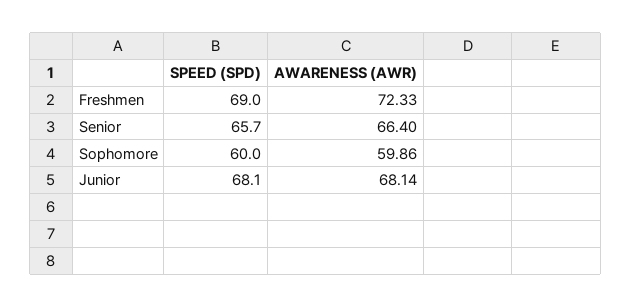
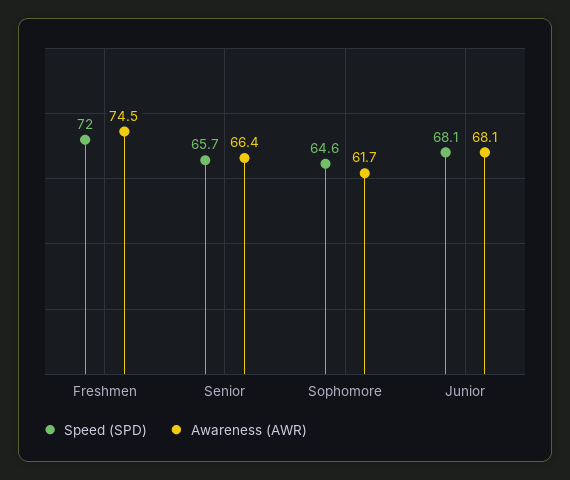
  {
    "SPEED (SPD)": {
-     "Freshmen": 69,
+     "Freshmen": 72,
      "Senior": 65.7,
-     "Sophomore": 60,
+     "Sophomore": 64.6,
      "Junior": 68.1
    },
    "AWARENESS (AWR)": {
-     "Freshmen": 72.33,
+     "Freshmen": 74.5,
      "Senior": 66.4,
-     "Sophomore": 59.86,
+     "Sophomore": 61.7,
      "Junior": 68.14
    }
  }

